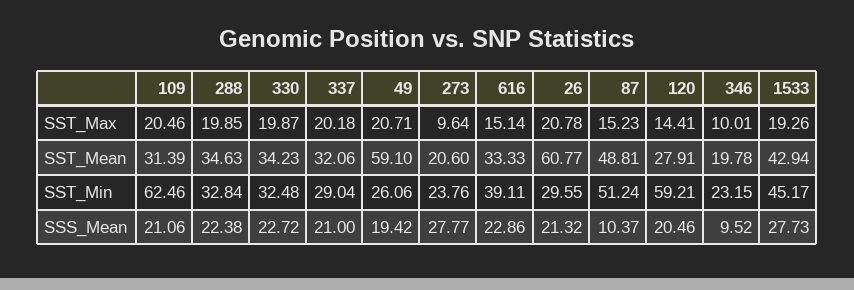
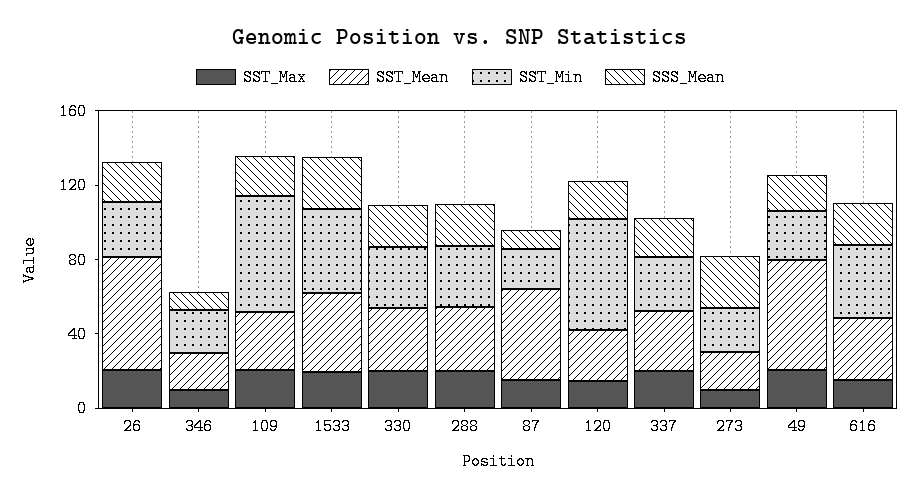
  {
    "SST_Max": {
      "109": 20.46,
      "288": 19.85,
      "330": 19.87,
      "337": 20.18,
      "49": 20.71,
      "273": 9.64,
      "616": 15.14,
      "26": 20.78,
      "87": 15.23,
      "120": 14.41,
      "346": 10.01,
      "1533": 19.26
    },
    "SST_Mean": {
      "109": 31.39,
      "288": 34.63,
      "330": 34.23,
      "337": 32.06,
      "49": 59.1,
      "273": 20.6,
      "616": 33.33,
      "26": 60.77,
      "87": 48.81,
      "120": 27.91,
      "346": 19.78,
      "1533": 42.94
    },
    "SST_Min": {
      "109": 62.46,
      "288": 32.84,
      "330": 32.48,
      "337": 29.04,
      "49": 26.06,
      "273": 23.76,
      "616": 39.11,
      "26": 29.55,
-     "87": 51.24,
+     "87": 20,
      "120": 59.21,
      "346": 23.15,
      "1533": 45.17
    },
    "SSS_Mean": {
      "109": 21.06,
      "288": 22.38,
      "330": 22.72,
      "337": 21,
      "49": 19.42,
      "273": 27.77,
      "616": 22.86,
      "26": 21.32,
      "87": 10.37,
      "120": 20.46,
      "346": 9.52,
      "1533": 27.73
    }
  }

